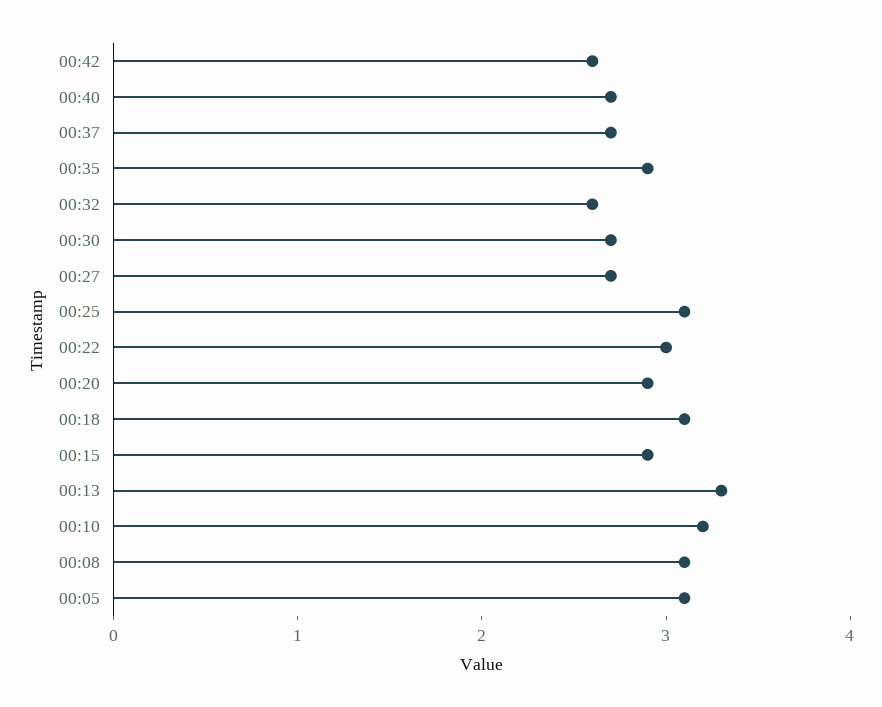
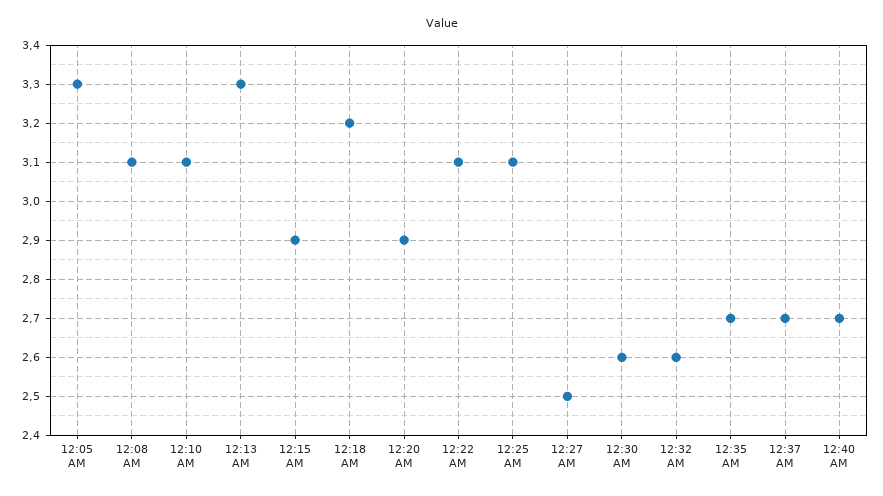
  {
-   "00:42": 2.6,
    "00:40": 2.7,
    "00:37": 2.7,
-   "00:35": 2.9,
+   "00:35": 2.7,
    "00:32": 2.6,
-   "00:30": 2.7,
+   "00:30": 2.6,
-   "00:27": 2.7,
+   "00:27": 2.5,
    "00:25": 3.1,
-   "00:22": 3,
+   "00:22": 3.1,
    "00:20": 2.9,
-   "00:18": 3.1,
+   "00:18": 3.2,
    "00:15": 2.9,
    "00:13": 3.3,
-   "00:10": 3.2,
+   "00:10": 3.1,
    "00:08": 3.1,
-   "00:05": 3.1
+   "00:05": 3.3
  }

